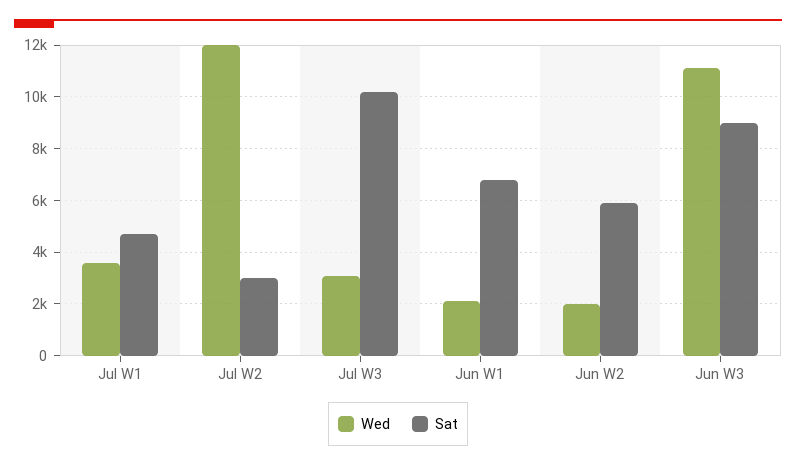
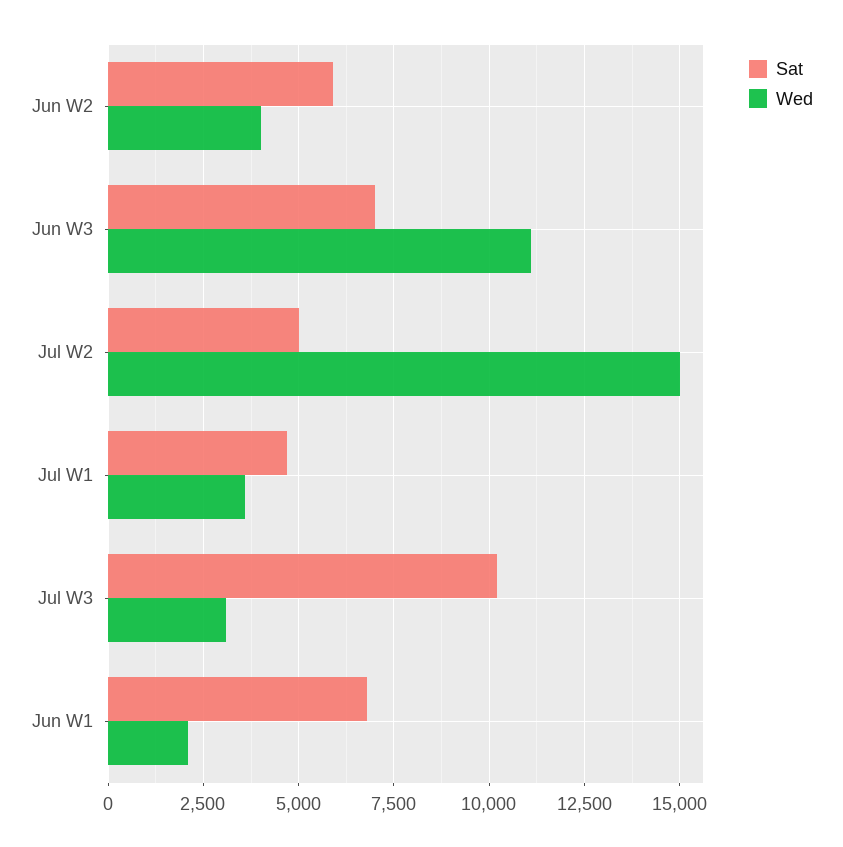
  {
    "Wed": {
      "Jul W1": 3500,
-     "Jul W2": 12000,
+     "Jul W2": 15000,
      "Jul W3": 3000,
      "Jun W1": 2000,
-     "Jun W2": 2000,
+     "Jun W2": 4000,
      "Jun W3": 11000
    },
    "Sat": {
      "Jul W1": 4750,
-     "Jul W2": 3000,
+     "Jul W2": 5000,
      "Jul W3": 10250,
      "Jun W1": 6750,
      "Jun W2": 6000,
-     "Jun W3": 9000
+     "Jun W3": 7000
    }
  }

